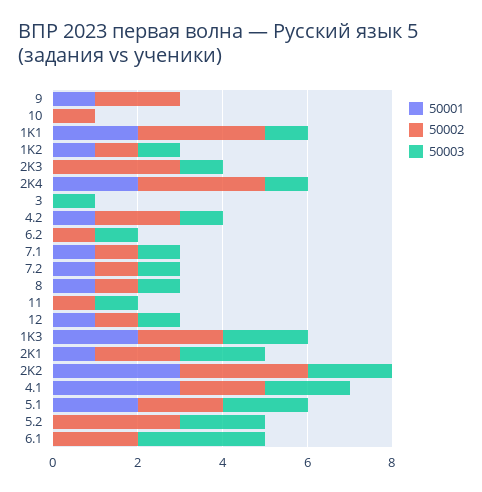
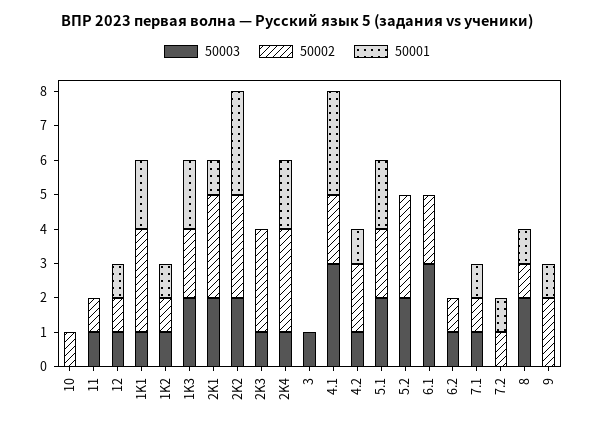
  {
    "50001": {
      "9": 1,
      "10": 0,
      "1K1": 2,
      "1K2": 1,
      "2K3": 0,
      "2K4": 2,
      "3": 0,
      "4.2": 1,
      "6.2": 0,
      "7.1": 1,
      "7.2": 1,
      "8": 1,
      "11": 0,
      "12": 1,
      "1K3": 2,
      "2K1": 1,
      "2K2": 3,
      "4.1": 3,
      "5.1": 2,
      "5.2": 0,
      "6.1": 0
    },
    "50002": {
      "9": 2,
      "10": 1,
      "1K1": 3,
      "1K2": 1,
      "2K3": 3,
      "2K4": 3,
      "3": 0,
      "4.2": 2,
      "6.2": 1,
      "7.1": 1,
      "7.2": 1,
      "8": 1,
      "11": 1,
      "12": 1,
      "1K3": 2,
-     "2K1": 2,
+     "2K1": 3,
      "2K2": 3,
      "4.1": 2,
      "5.1": 2,
      "5.2": 3,
      "6.1": 2
    },
    "50003": {
      "9": 0,
      "10": 0,
      "1K1": 1,
      "1K2": 1,
      "2K3": 1,
      "2K4": 1,
      "3": 1,
      "4.2": 1,
      "6.2": 1,
      "7.1": 1,
-     "7.2": 1,
+     "7.2": 0,
-     "8": 1,
+     "8": 2,
      "11": 1,
      "12": 1,
      "1K3": 2,
      "2K1": 2,
      "2K2": 2,
-     "4.1": 2,
+     "4.1": 3,
      "5.1": 2,
      "5.2": 2,
      "6.1": 3
    }
  }

